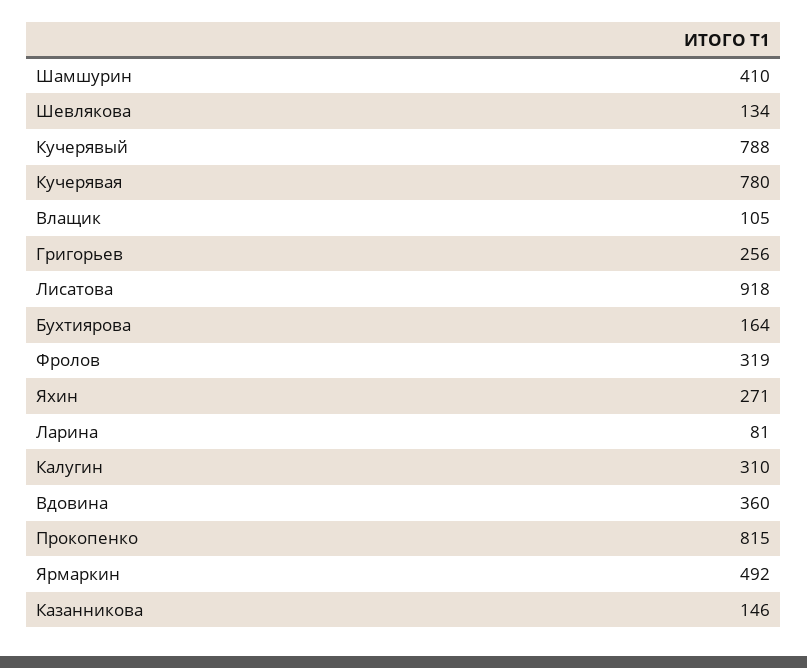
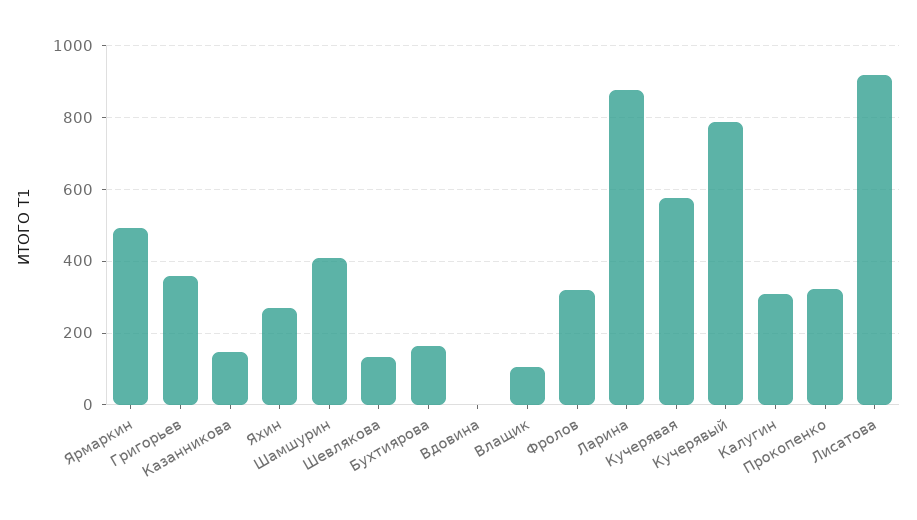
  {
    "Шамшурин": 410,
    "Шевлякова": 134,
    "Кучерявый": 788,
-   "Кучерявая": 780,
+   "Кучерявая": 580,
    "Влащик": 105,
-   "Григорьев": 256,
+   "Григорьев": 360,
    "Лисатова": 918,
    "Бухтиярова": 164,
    "Фролов": 319,
    "Яхин": 271,
-   "Ларина": 81,
+   "Ларина": 880,
    "Калугин": 310,
-   "Вдовина": 360,
+   "Вдовина": 0,
-   "Прокопенко": 815,
+   "Прокопенко": 320,
    "Ярмаркин": 492,
    "Казанникова": 146
  }

